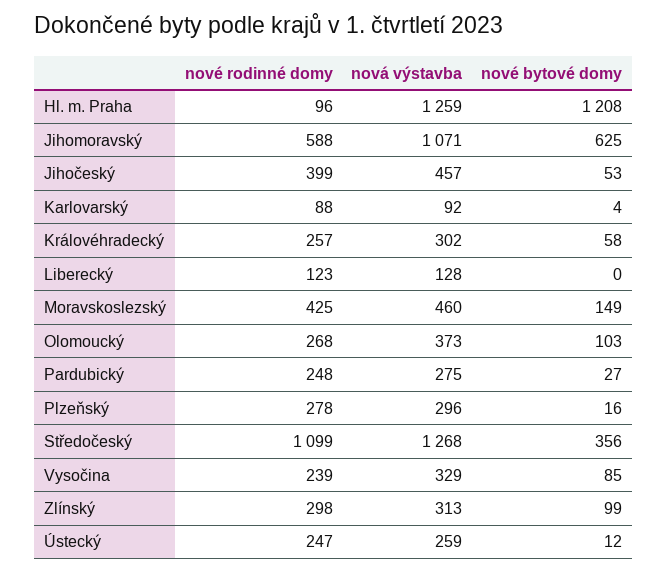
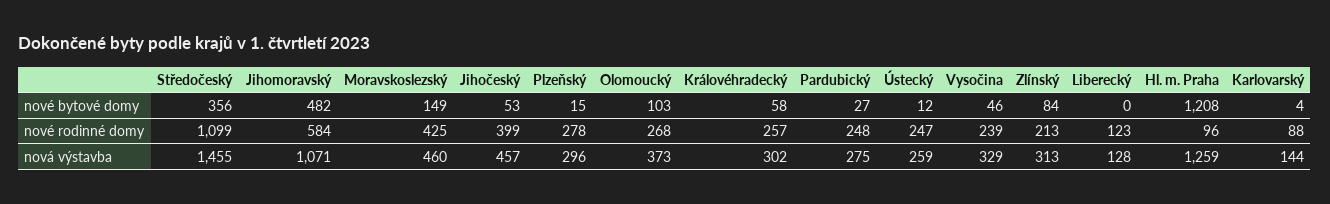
  {
    "nové rodinné domy": {
      "Hl. m. Praha": 96,
-     "Jihomoravský": 588,
+     "Jihomoravský": 584,
      "Jihočeský": 399,
      "Karlovarský": 88,
      "Královéhradecký": 257,
      "Liberecký": 123,
      "Moravskoslezský": 425,
      "Olomoucký": 268,
      "Pardubický": 248,
      "Plzeňský": 278,
      "Středočeský": 1099,
      "Vysočina": 239,
-     "Zlínský": 298,
+     "Zlínský": 213,
      "Ústecký": 247
    },
    "nová výstavba": {
      "Hl. m. Praha": 1259,
      "Jihomoravský": 1071,
      "Jihočeský": 457,
-     "Karlovarský": 92,
+     "Karlovarský": 144,
      "Královéhradecký": 302,
      "Liberecký": 128,
      "Moravskoslezský": 460,
      "Olomoucký": 373,
      "Pardubický": 275,
      "Plzeňský": 296,
-     "Středočeský": 1268,
+     "Středočeský": 1455,
      "Vysočina": 329,
      "Zlínský": 313,
      "Ústecký": 259
    },
    "nové bytové domy": {
      "Hl. m. Praha": 1208,
-     "Jihomoravský": 625,
+     "Jihomoravský": 482,
      "Jihočeský": 53,
      "Karlovarský": 4,
      "Královéhradecký": 58,
      "Liberecký": 0,
      "Moravskoslezský": 149,
      "Olomoucký": 103,
      "Pardubický": 27,
-     "Plzeňský": 16,
+     "Plzeňský": 15,
      "Středočeský": 356,
-     "Vysočina": 85,
+     "Vysočina": 46,
-     "Zlínský": 99,
+     "Zlínský": 84,
      "Ústecký": 12
    }
  }

